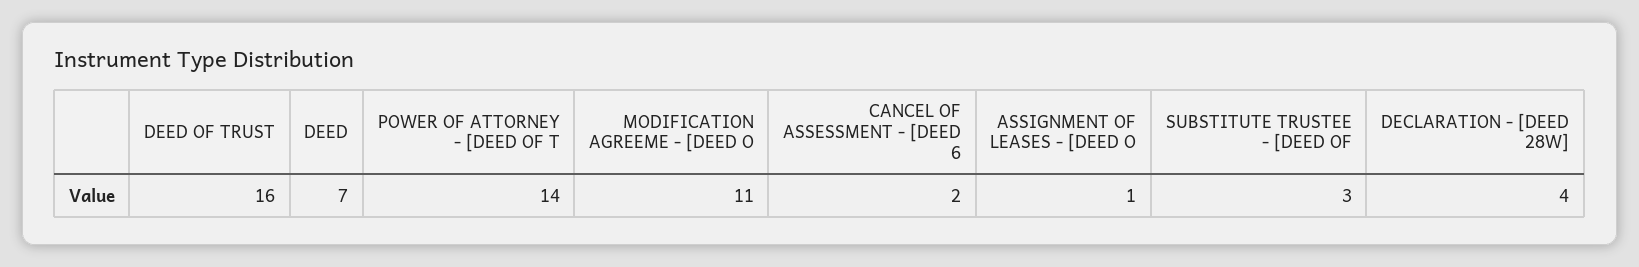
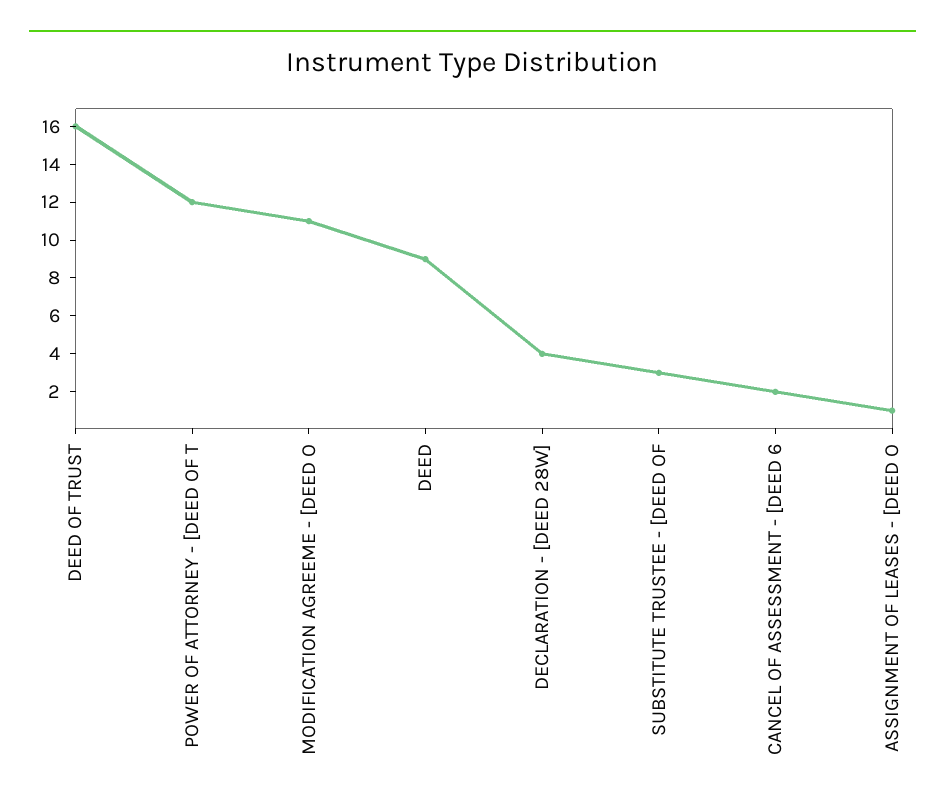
  {
    "DEED OF TRUST": 16,
-   "DEED": 7,
+   "DEED": 9,
-   "POWER OF ATTORNEY - [DEED OF T": 14,
+   "POWER OF ATTORNEY - [DEED OF T": 12,
    "MODIFICATION AGREEME - [DEED O": 11,
    "CANCEL OF ASSESSMENT - [DEED 6": 2,
    "ASSIGNMENT OF LEASES - [DEED O": 1,
    "SUBSTITUTE TRUSTEE - [DEED OF": 3,
    "DECLARATION - [DEED 28W]": 4
  }

